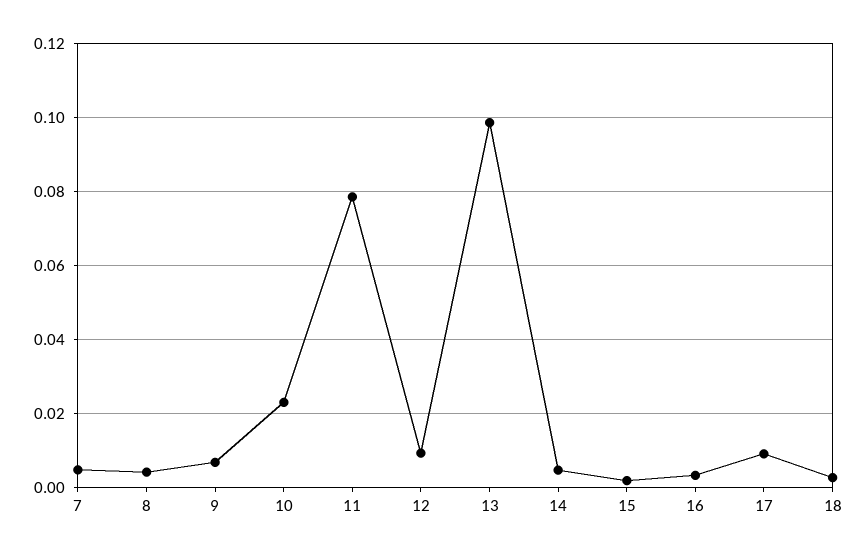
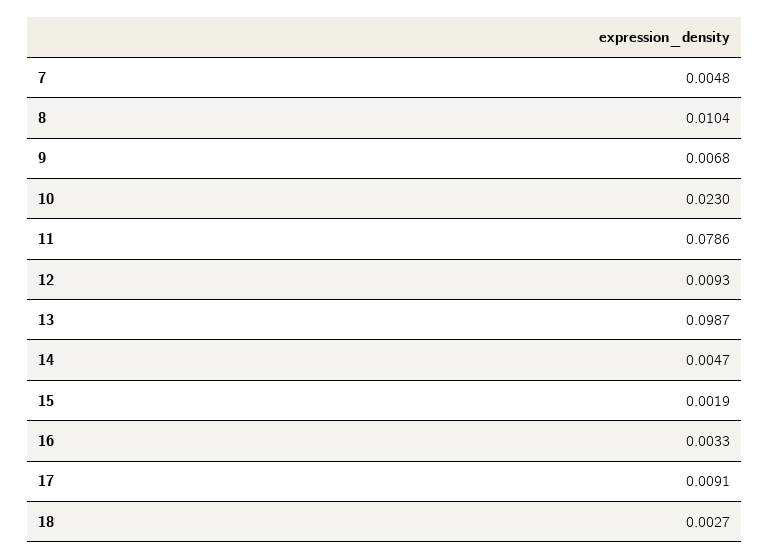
  {
    "7": 0.0048,
-   "8": 0.004,
+   "8": 0.0104,
    "9": 0.0068,
    "10": 0.023,
    "11": 0.0786,
    "12": 0.0093,
    "13": 0.0987,
    "14": 0.0047,
    "15": 0.0019,
    "16": 0.0033,
    "17": 0.0091,
    "18": 0.0027
  }

